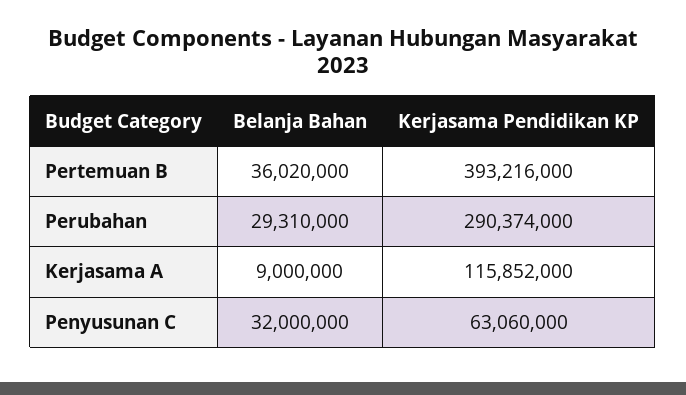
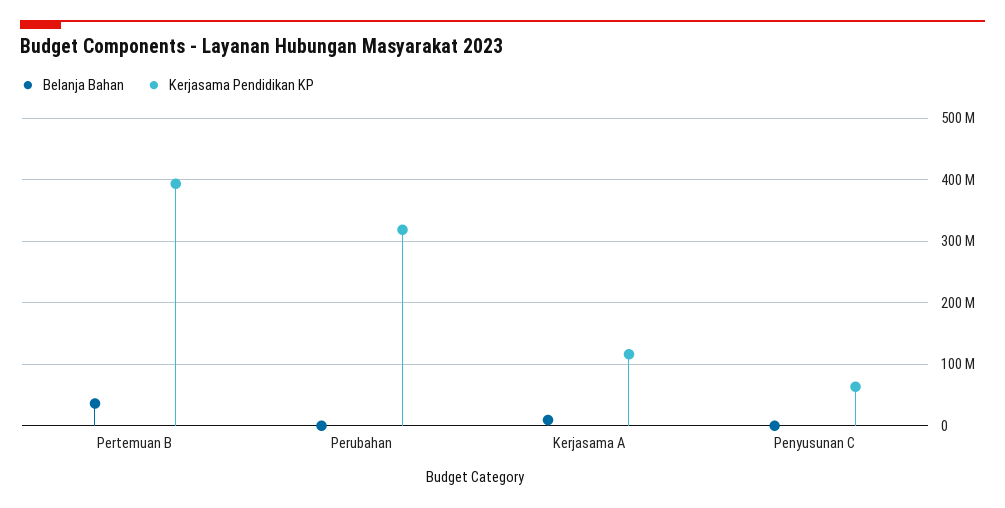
  {
    "Belanja Bahan": {
      "Pertemuan B": 36020000,
-     "Perubahan": 29310000,
+     "Perubahan": 0,
      "Kerjasama A": 9000000,
-     "Penyusunan C": 32000000
+     "Penyusunan C": 0
    },
    "Kerjasama Pendidikan KP": {
      "Pertemuan B": 393216000,
-     "Perubahan": 290374000,
+     "Perubahan": 320000000,
      "Kerjasama A": 115852000,
      "Penyusunan C": 63060000
    }
  }

